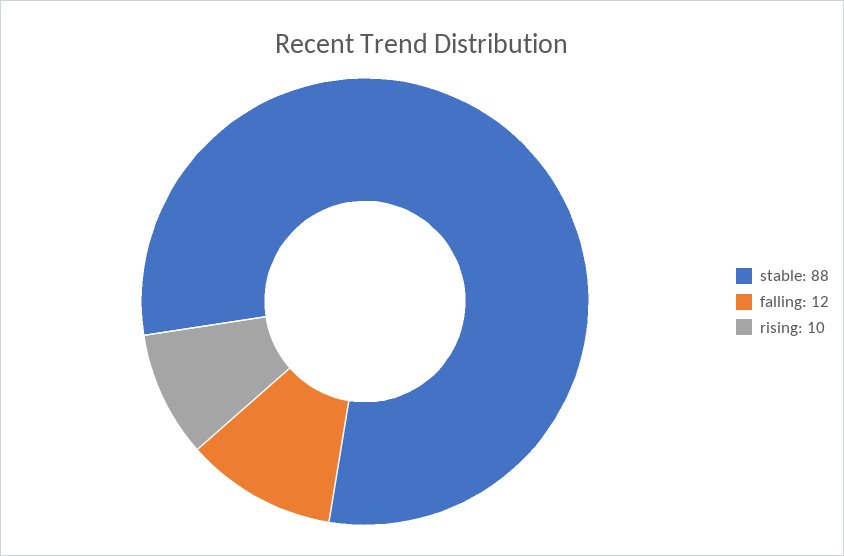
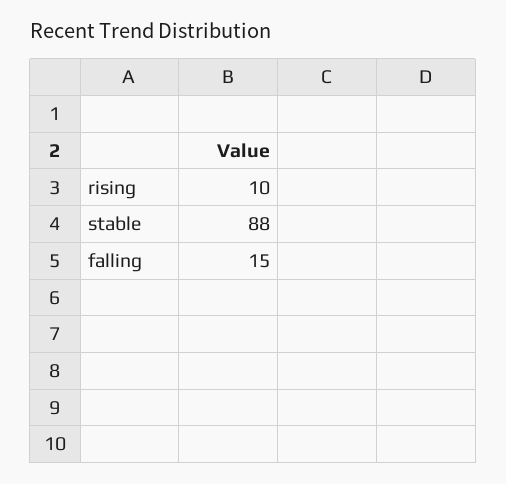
  {
    "stable": 88,
-   "falling": 12,
+   "falling": 15,
    "rising": 10
  }

